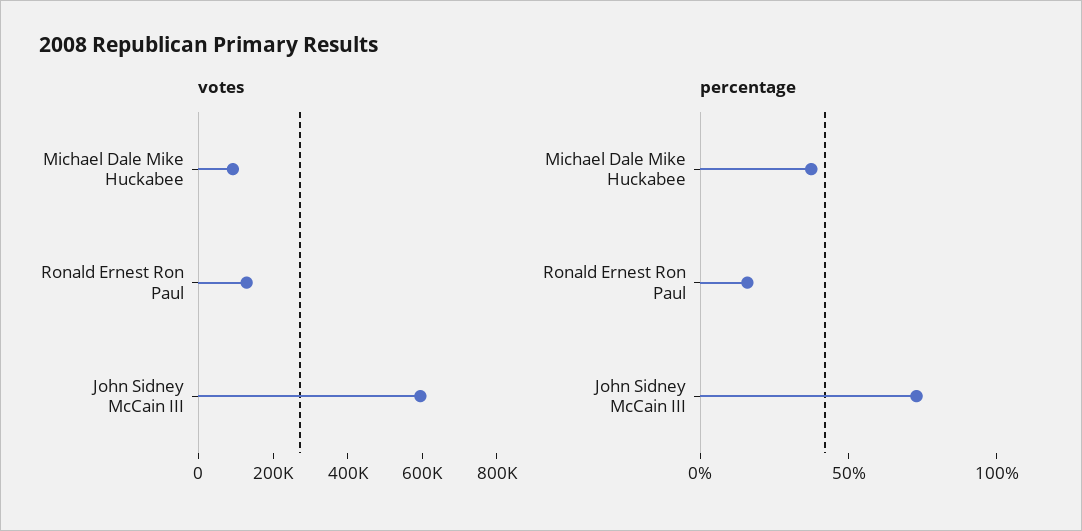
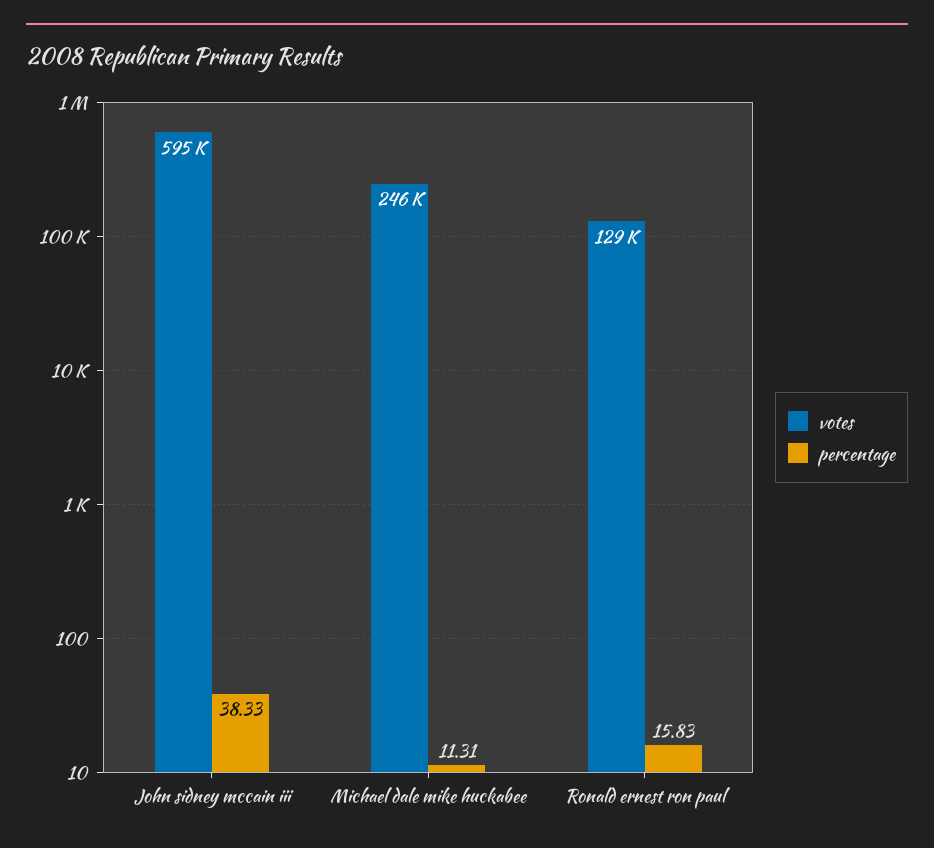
  {
    "votes": {
-     "Michael Dale Mike Huckabee": 100000,
+     "Michael Dale Mike Huckabee": 246000,
      "Ronald Ernest Ron Paul": 129000,
      "John Sidney McCain III": 595000
    },
    "percentage": {
-     "Michael Dale Mike Huckabee": 40,
+     "Michael Dale Mike Huckabee": 11.31,
      "Ronald Ernest Ron Paul": 15.83,
-     "John Sidney McCain III": 70
+     "John Sidney McCain III": 38.33
    }
  }

